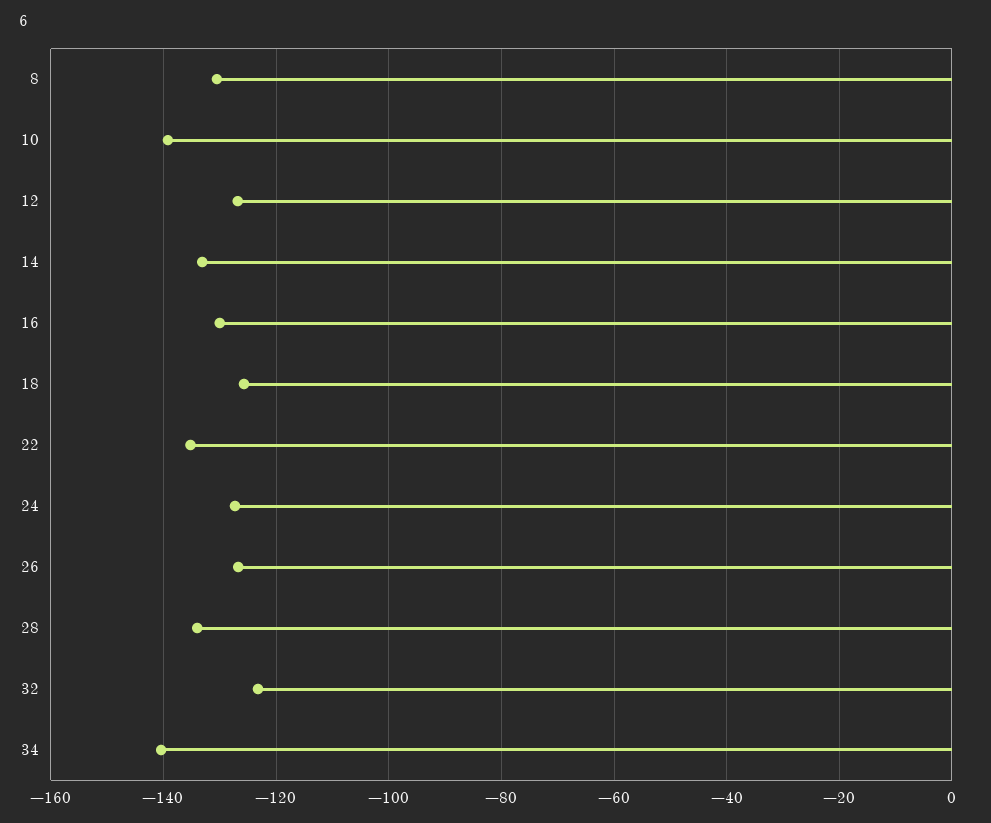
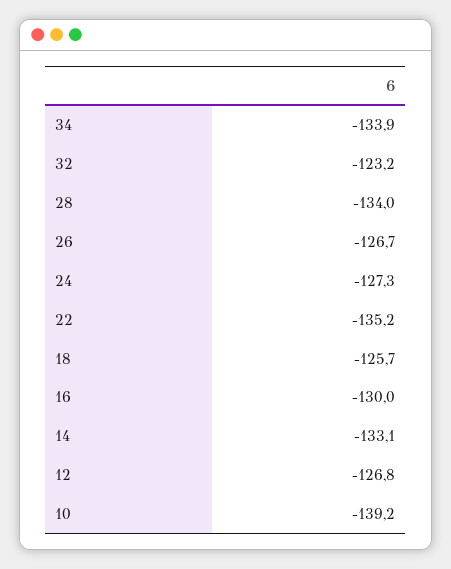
  {
-   "8": -130,
    "10": -139.2,
    "12": -126.8,
    "14": -133.1,
    "16": -130,
    "18": -125.7,
    "22": -135.2,
    "24": -127.3,
    "26": -126.7,
    "28": -134,
    "32": -123.2,
-   "34": -140
+   "34": -133.9
  }

